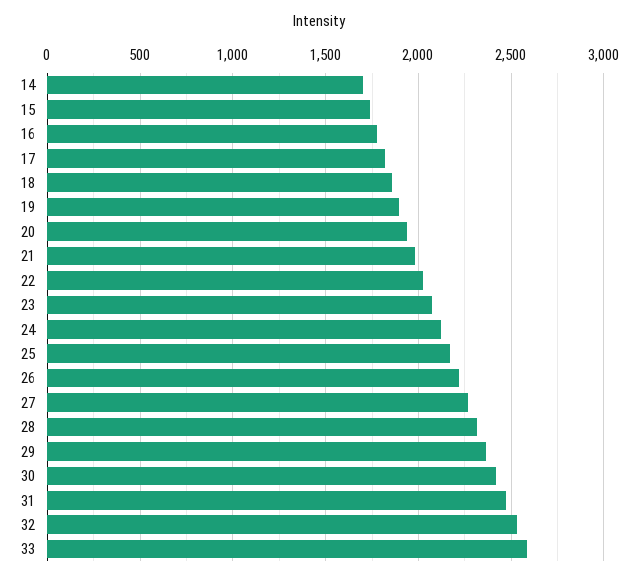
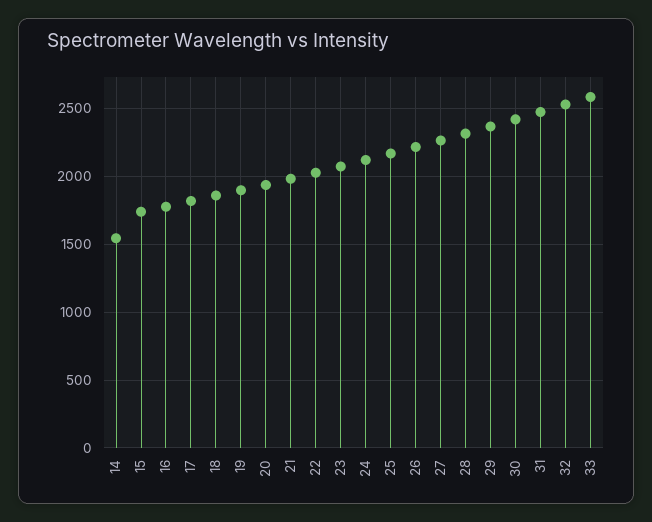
  {
-   "14": 1700,
+   "14": 1550,
    "15": 1750,
    "16": 1800,
    "17": 1800,
    "18": 1850,
    "19": 1900,
    "20": 1950,
    "21": 2000,
    "22": 2050,
    "23": 2050,
    "24": 2100,
    "25": 2150,
    "26": 2200,
    "27": 2250,
    "28": 2300,
    "29": 2350,
    "30": 2400,
    "31": 2450,
    "32": 2550,
    "33": 2600
  }

